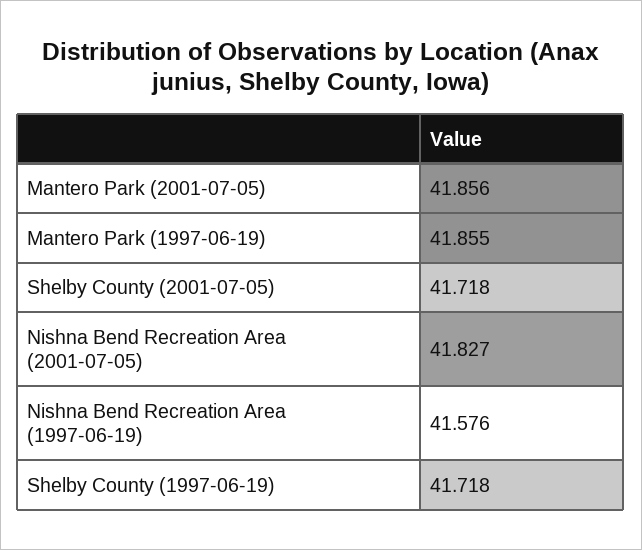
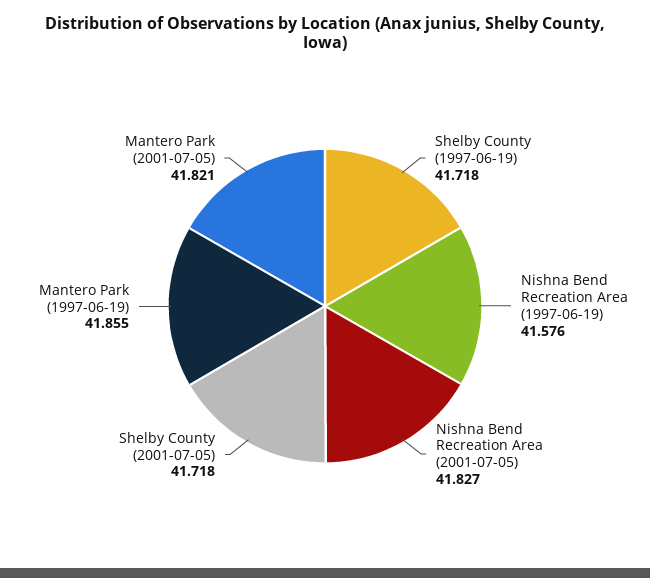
  {
-   "Mantero Park (2001-07-05)": 41.856,
+   "Mantero Park (2001-07-05)": 41.821,
    "Mantero Park (1997-06-19)": 41.855,
    "Shelby County (2001-07-05)": 41.718,
    "Nishna Bend Recreation Area (2001-07-05)": 41.827,
    "Nishna Bend Recreation Area (1997-06-19)": 41.576,
    "Shelby County (1997-06-19)": 41.718
  }

